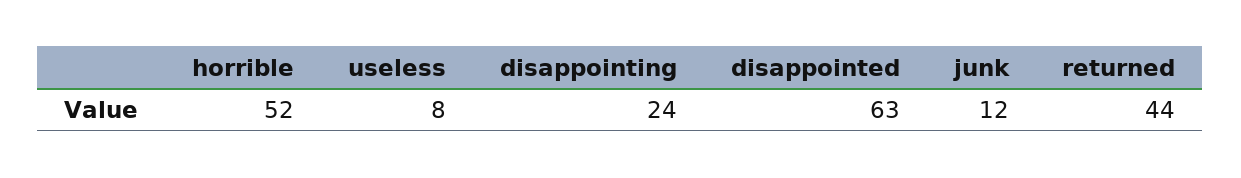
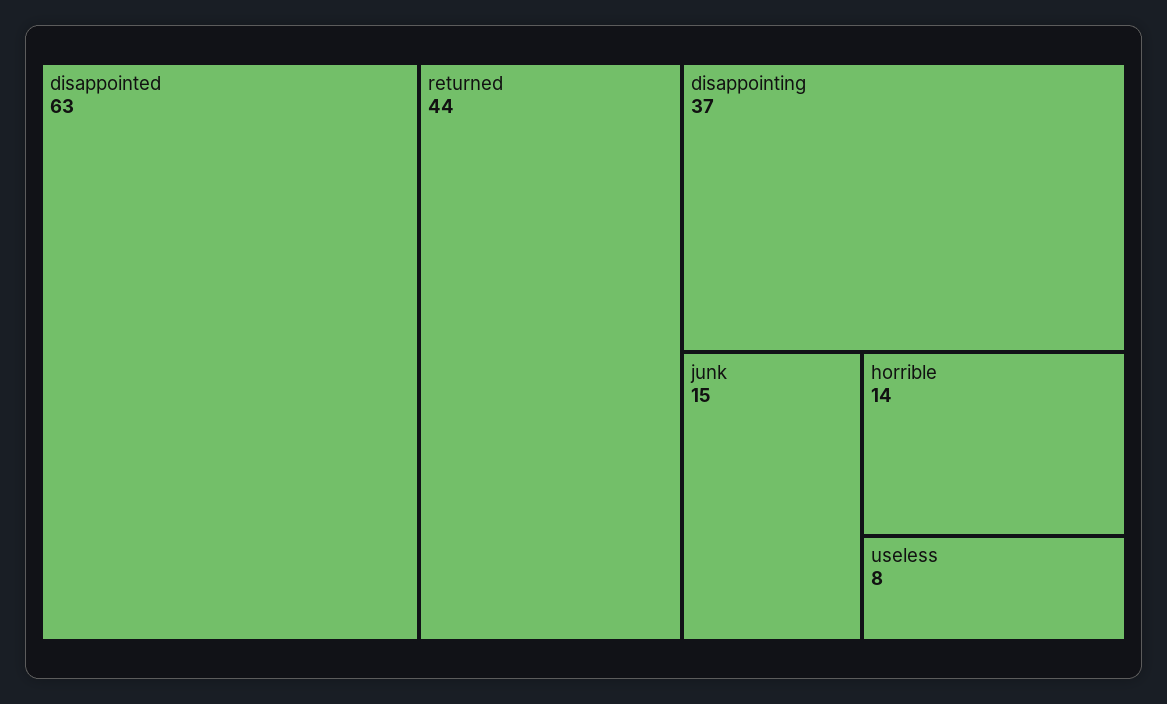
  {
-   "horrible": 52,
+   "horrible": 14,
    "useless": 8,
-   "disappointing": 24,
+   "disappointing": 37,
    "disappointed": 63,
-   "junk": 12,
+   "junk": 15,
    "returned": 44
  }

